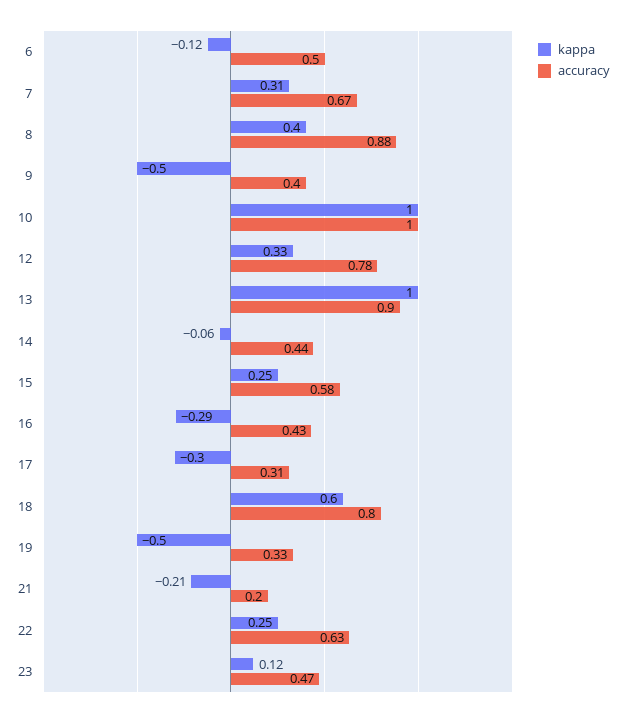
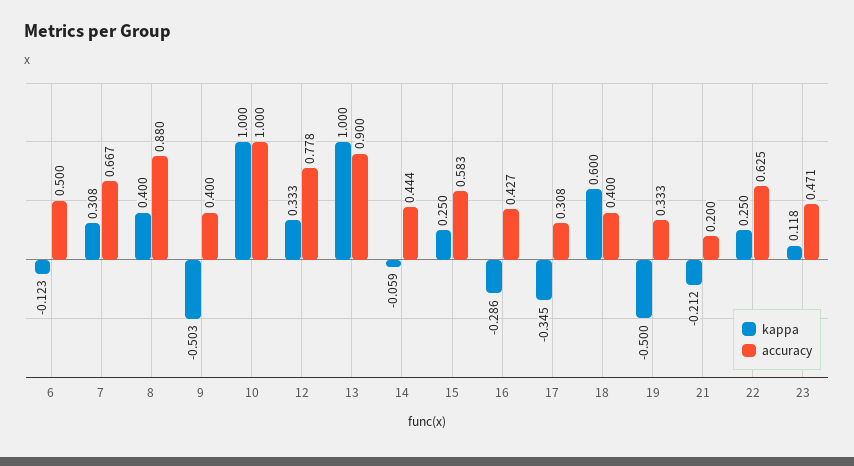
  {
    "kappa": {
      "6": -0.123,
      "7": 0.308,
      "8": 0.4,
      "9": -0.503,
      "10": 1,
      "12": 0.333,
      "13": 1,
      "14": -0.059,
      "15": 0.25,
      "16": -0.286,
-     "17": -0.3,
+     "17": -0.345,
      "18": 0.6,
      "19": -0.5,
      "21": -0.212,
      "22": 0.25,
      "23": 0.118
    },
    "accuracy": {
      "6": 0.5,
      "7": 0.667,
      "8": 0.88,
      "9": 0.4,
      "10": 1,
      "12": 0.778,
      "13": 0.9,
      "14": 0.444,
      "15": 0.583,
      "16": 0.427,
      "17": 0.308,
-     "18": 0.8,
+     "18": 0.4,
      "19": 0.333,
      "21": 0.2,
      "22": 0.625,
      "23": 0.471
    }
  }

